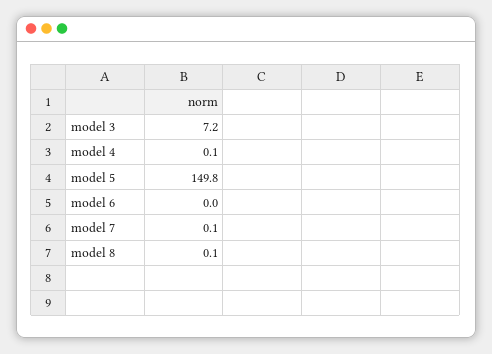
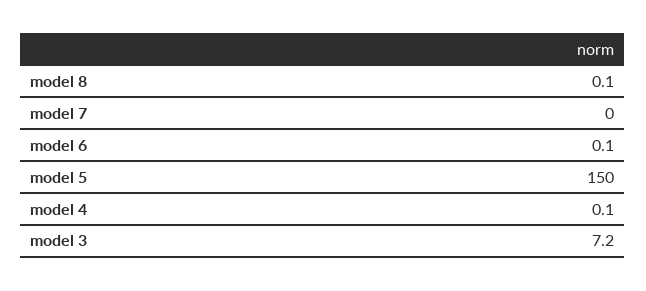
  {
    "model 3": 7.2,
    "model 4": 0.1,
-   "model 5": 149.8,
+   "model 5": 150,
-   "model 6": 0,
+   "model 6": 0.1,
-   "model 7": 0.1,
+   "model 7": 0,
    "model 8": 0.1
  }

